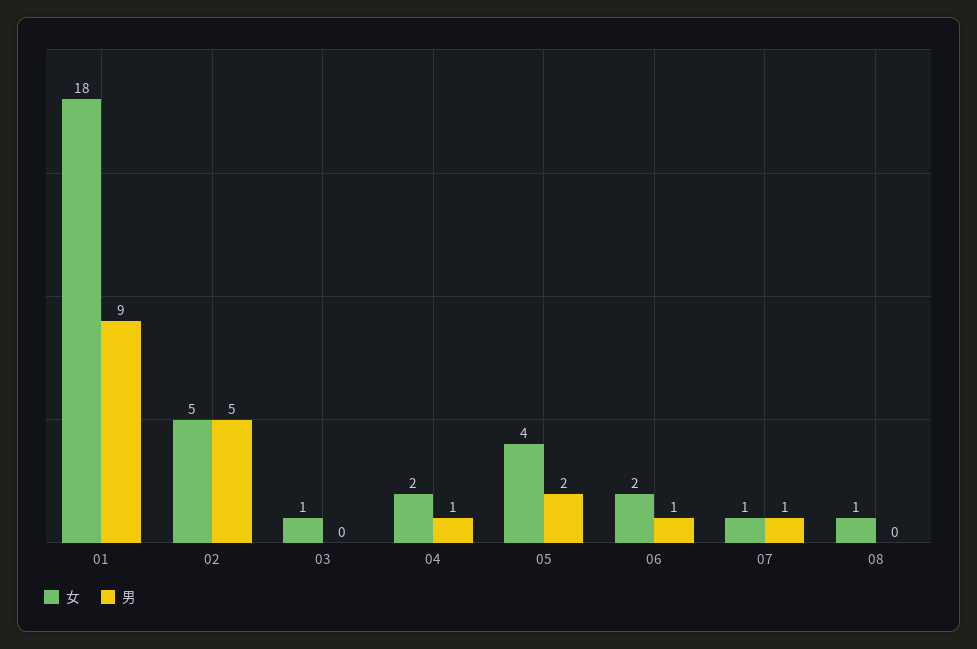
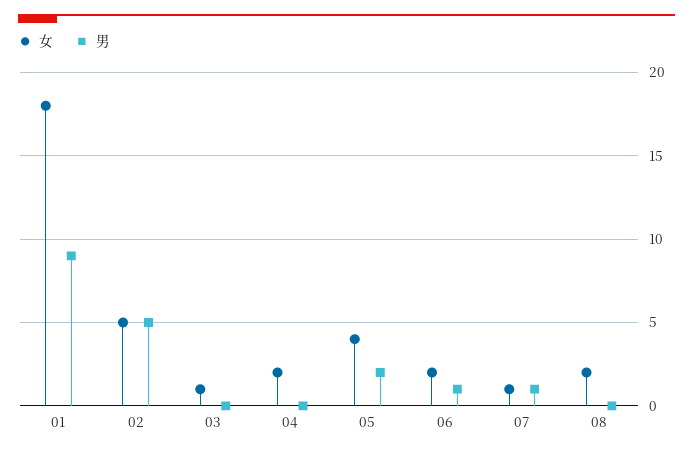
  {
    "女": {
      "01": 18,
      "02": 5,
      "03": 1,
      "04": 2,
      "05": 4,
      "06": 2,
      "07": 1,
-     "08": 1
+     "08": 2
    },
    "男": {
      "01": 9,
      "02": 5,
      "03": 0,
-     "04": 1,
+     "04": 0,
      "05": 2,
      "06": 1,
      "07": 1,
      "08": 0
    }
  }

